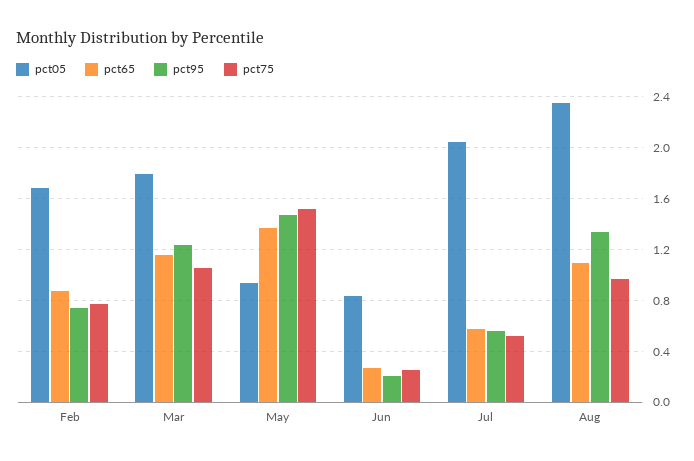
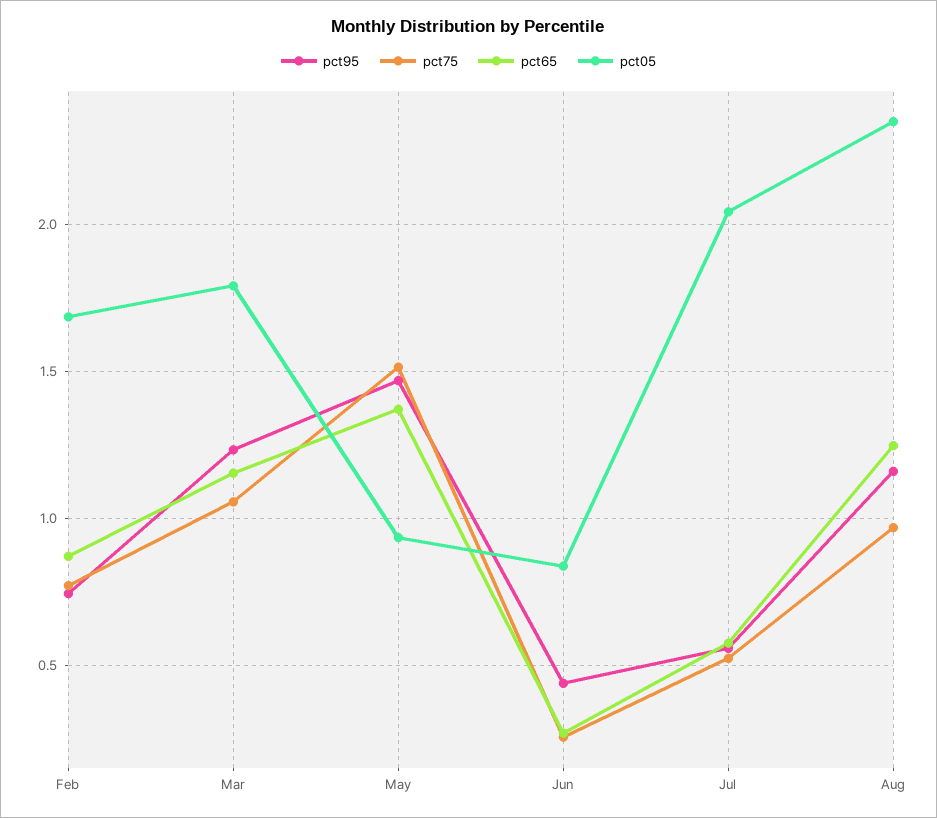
  {
    "pct05": {
      "Feb": 1.7,
      "Mar": 1.8,
      "May": 0.95,
      "Jun": 0.85,
      "Jul": 2.05,
      "Aug": 2.35
    },
    "pct65": {
      "Feb": 0.85,
      "Mar": 1.15,
      "May": 1.35,
      "Jun": 0.25,
      "Jul": 0.6,
-     "Aug": 1.1
+     "Aug": 1.25
    },
    "pct95": {
      "Feb": 0.75,
      "Mar": 1.25,
      "May": 1.45,
-     "Jun": 0.2,
+     "Jun": 0.45,
      "Jul": 0.55,
-     "Aug": 1.35
+     "Aug": 1.15
    },
    "pct75": {
      "Feb": 0.75,
      "Mar": 1.05,
      "May": 1.5,
      "Jun": 0.25,
      "Jul": 0.5,
      "Aug": 0.95
    }
  }

